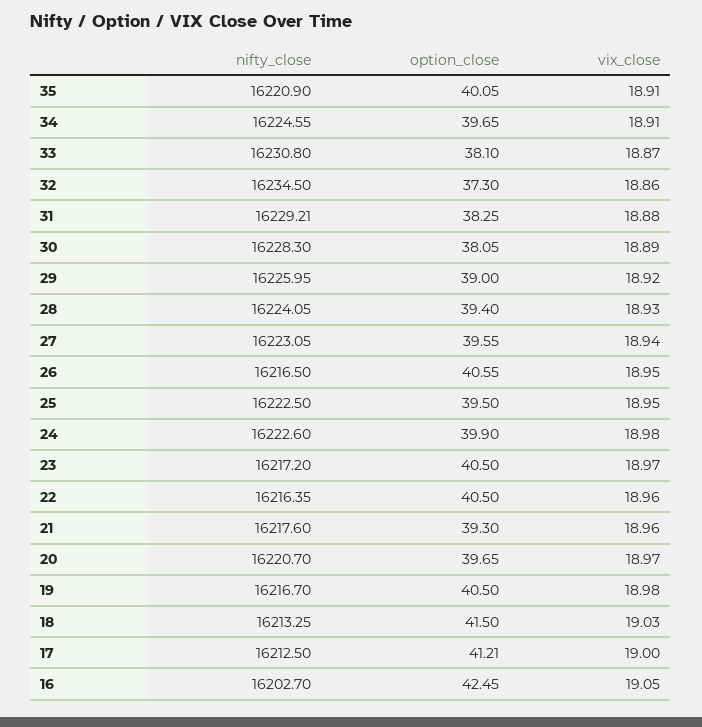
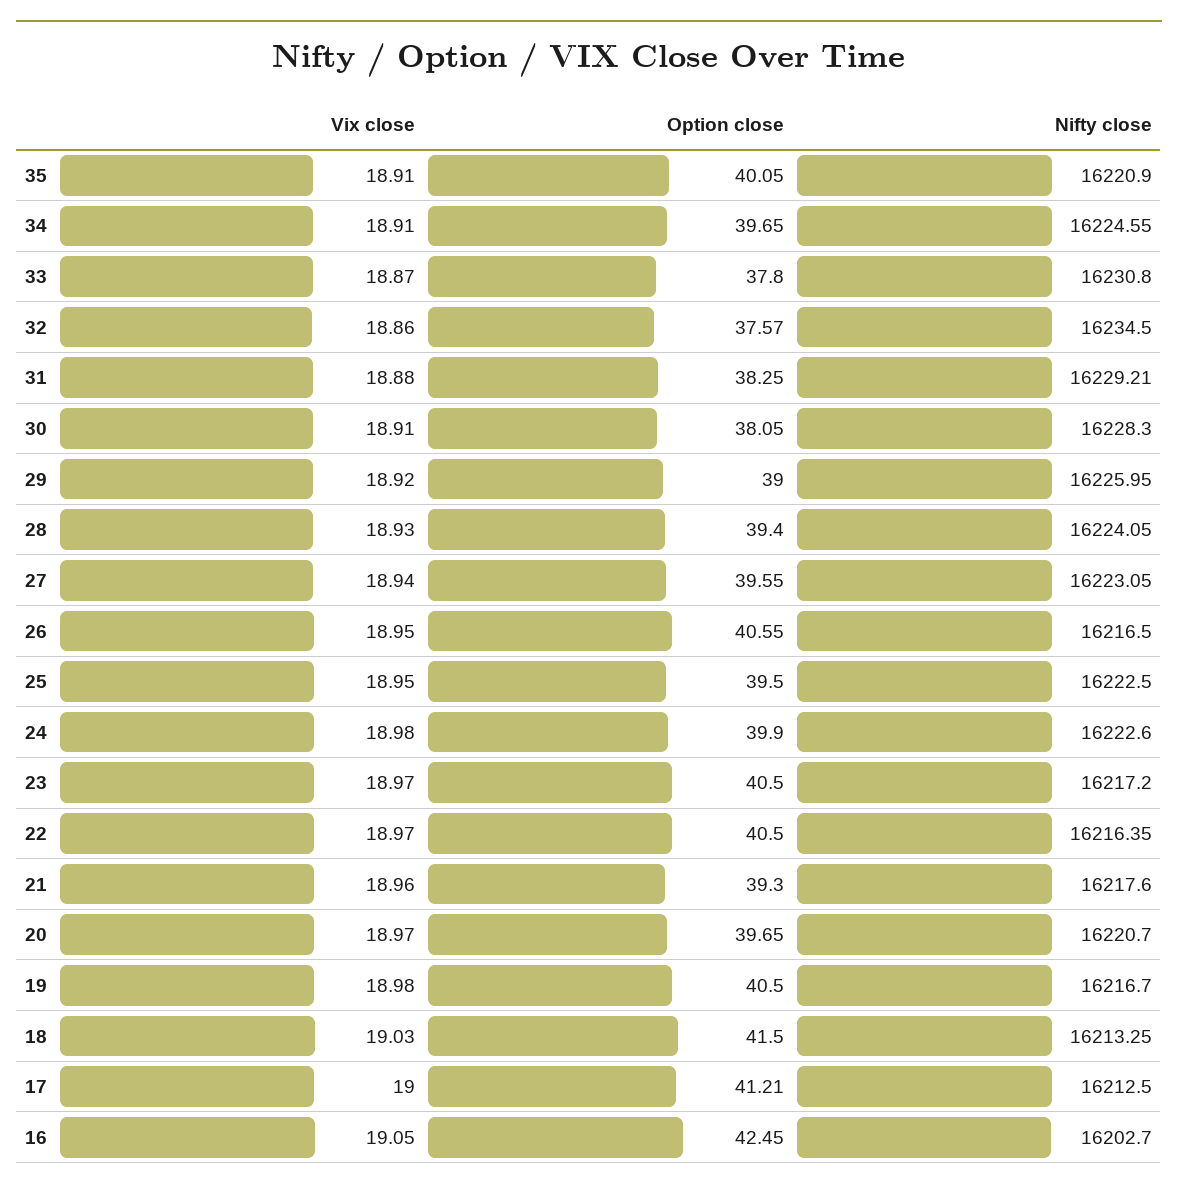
  {
    "nifty_close": {
      "35": 16220.9,
      "34": 16224.55,
      "33": 16230.8,
      "32": 16234.5,
      "31": 16229.21,
      "30": 16228.3,
      "29": 16225.95,
      "28": 16224.05,
      "27": 16223.05,
      "26": 16216.5,
      "25": 16222.5,
      "24": 16222.6,
      "23": 16217.2,
      "22": 16216.35,
      "21": 16217.6,
      "20": 16220.7,
      "19": 16216.7,
      "18": 16213.25,
      "17": 16212.5,
      "16": 16202.7
    },
    "option_close": {
      "35": 40.05,
      "34": 39.65,
-     "33": 38.1,
+     "33": 37.8,
-     "32": 37.3,
+     "32": 37.57,
      "31": 38.25,
      "30": 38.05,
      "29": 39,
      "28": 39.4,
      "27": 39.55,
      "26": 40.55,
      "25": 39.5,
      "24": 39.9,
      "23": 40.5,
      "22": 40.5,
      "21": 39.3,
      "20": 39.65,
      "19": 40.5,
      "18": 41.5,
      "17": 41.21,
      "16": 42.45
    },
    "vix_close": {
      "35": 18.91,
      "34": 18.91,
      "33": 18.87,
      "32": 18.86,
      "31": 18.88,
-     "30": 18.89,
+     "30": 18.91,
      "29": 18.92,
      "28": 18.93,
      "27": 18.94,
      "26": 18.95,
      "25": 18.95,
      "24": 18.98,
      "23": 18.97,
-     "22": 18.96,
+     "22": 18.97,
      "21": 18.96,
      "20": 18.97,
      "19": 18.98,
      "18": 19.03,
      "17": 19,
      "16": 19.05
    }
  }

